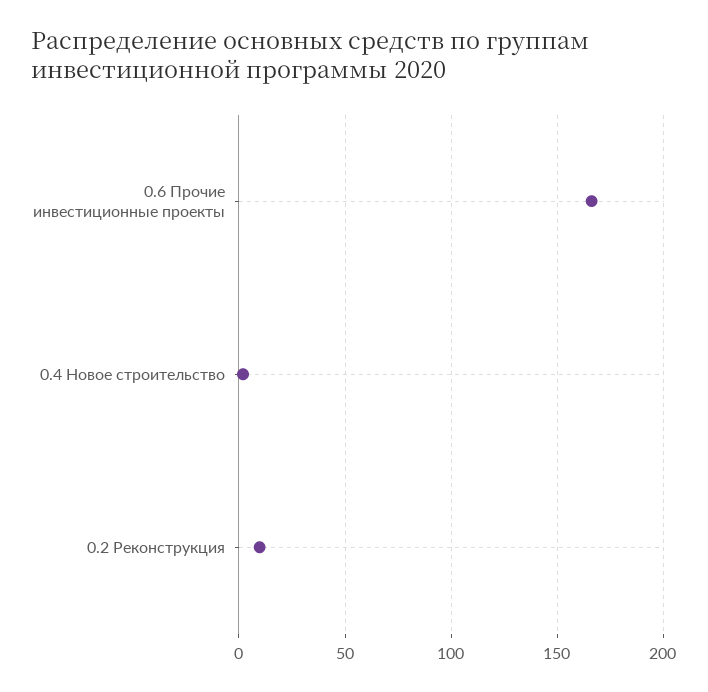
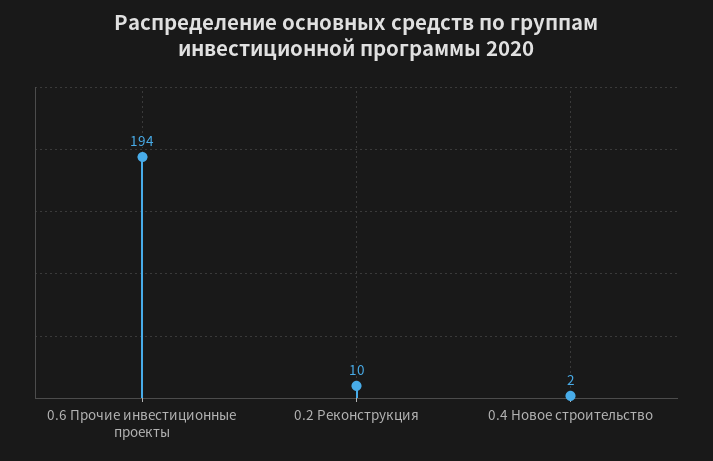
  {
-   "0.6 Прочие инвестиционные проекты": 165,
+   "0.6 Прочие инвестиционные проекты": 194,
    "0.4 Новое строительство": 2,
    "0.2 Реконструкция": 10
  }

